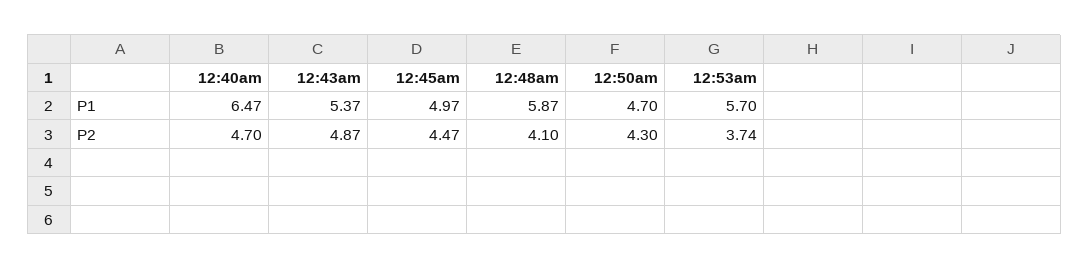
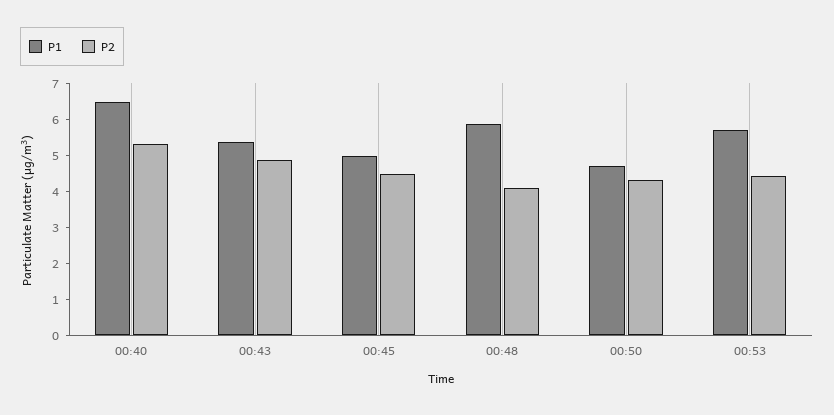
  {
    "P1": {
      "12:40am": 6.47,
      "12:43am": 5.37,
      "12:45am": 4.97,
      "12:48am": 5.87,
      "12:50am": 4.7,
      "12:53am": 5.7
    },
    "P2": {
-     "12:40am": 4.7,
+     "12:40am": 5.25,
      "12:43am": 4.87,
      "12:45am": 4.47,
      "12:48am": 4.1,
      "12:50am": 4.3,
-     "12:53am": 3.74
+     "12:53am": 4.5
    }
  }

